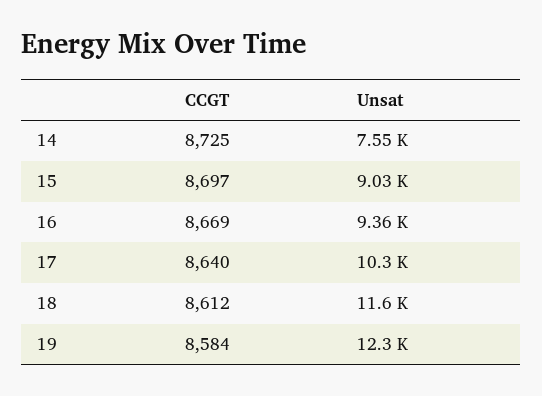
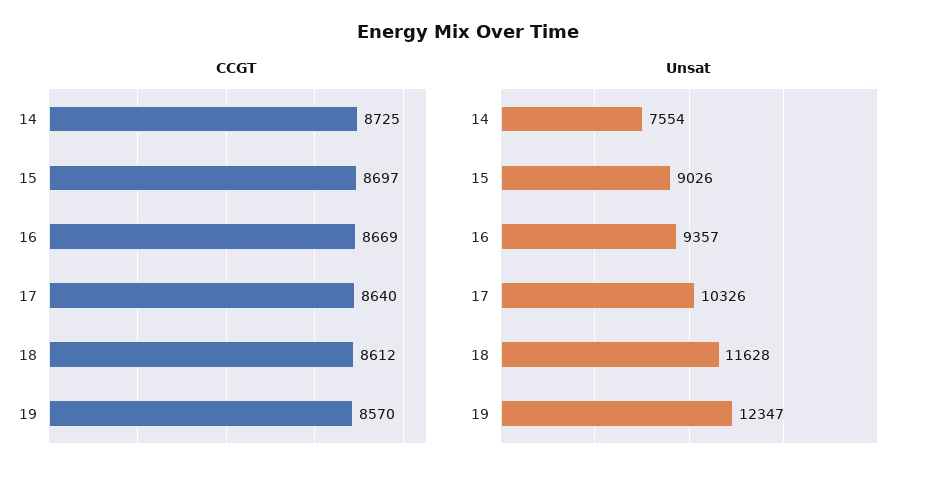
  {
    "CCGT": {
      "14": 8725,
      "15": 8697,
      "16": 8669,
      "17": 8640,
      "18": 8612,
-     "19": 8584
+     "19": 8570
    },
    "Unsat": {
      "14": 7554,
      "15": 9026,
      "16": 9357,
      "17": 10326,
      "18": 11628,
      "19": 12347
    }
  }

